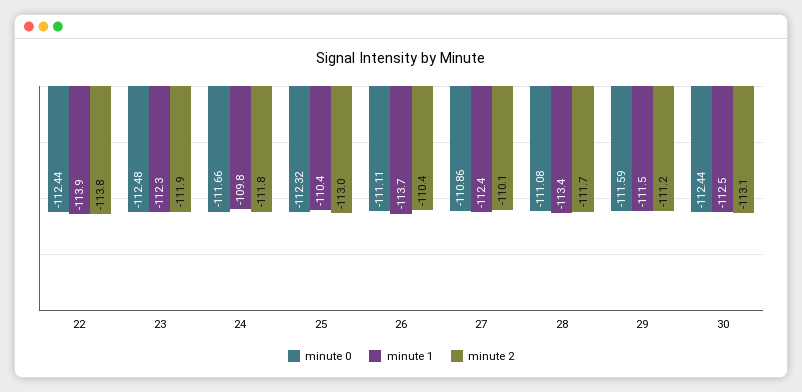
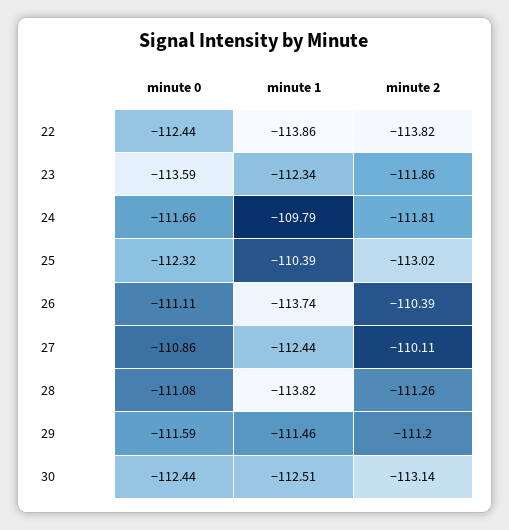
  {
    "minute 0": {
      "22": -112.44,
-     "23": -112.48,
+     "23": -113.59,
      "24": -111.66,
      "25": -112.32,
      "26": -111.11,
      "27": -110.86,
      "28": -111.08,
      "29": -111.59,
      "30": -112.44
    },
    "minute 1": {
      "22": -113.86,
      "23": -112.34,
      "24": -109.79,
      "25": -110.39,
      "26": -113.74,
      "27": -112.44,
-     "28": -113.4,
+     "28": -113.82,
      "29": -111.46,
      "30": -112.51
    },
    "minute 2": {
      "22": -113.82,
      "23": -111.86,
      "24": -111.81,
      "25": -113.02,
      "26": -110.39,
      "27": -110.11,
-     "28": -111.7,
+     "28": -111.26,
      "29": -111.2,
      "30": -113.14
    }
  }

